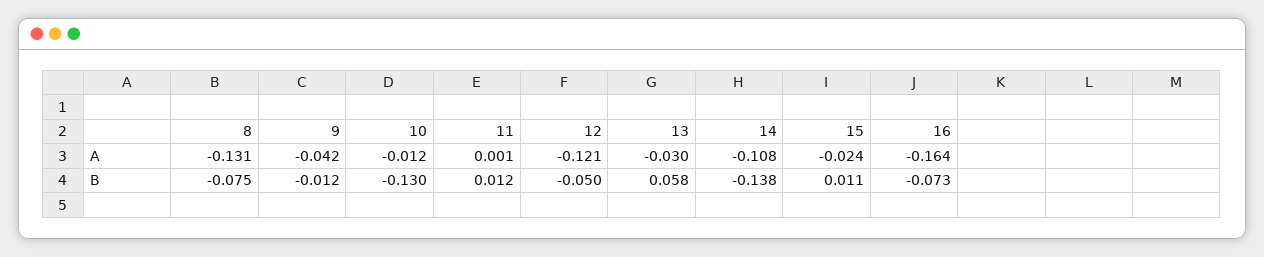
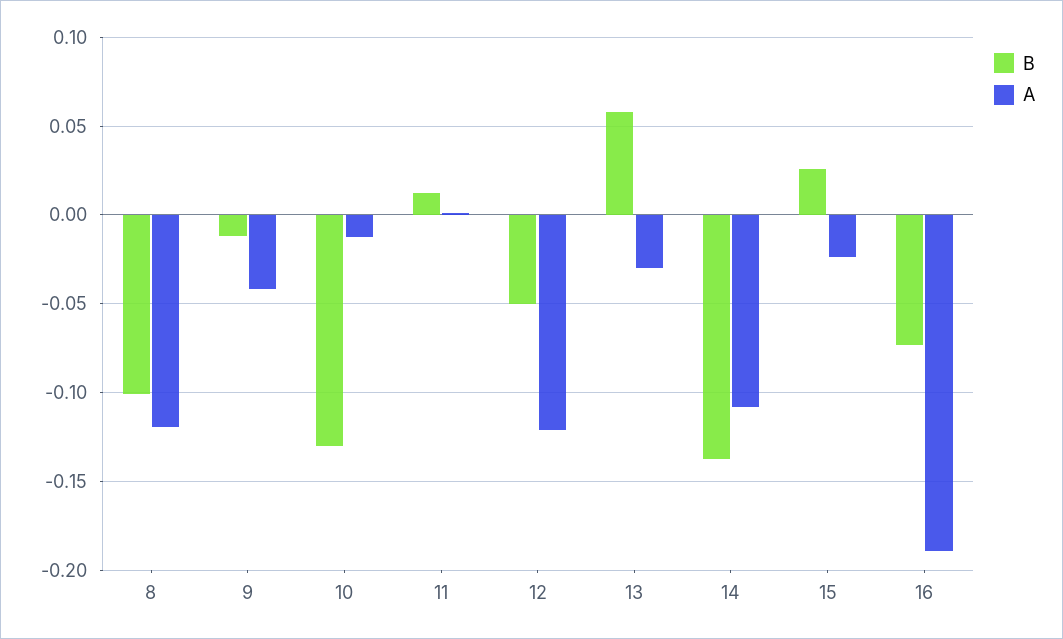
  {
    "A": {
-     "8": -0.131,
+     "8": -0.12,
      "9": -0.042,
      "10": -0.012,
      "11": 0.001,
      "12": -0.121,
      "13": -0.03,
      "14": -0.108,
      "15": -0.024,
-     "16": -0.164
+     "16": -0.19
    },
    "B": {
-     "8": -0.075,
+     "8": -0.1,
      "9": -0.012,
      "10": -0.13,
      "11": 0.012,
      "12": -0.05,
      "13": 0.058,
      "14": -0.138,
-     "15": 0.011,
+     "15": 0.025,
      "16": -0.073
    }
  }

